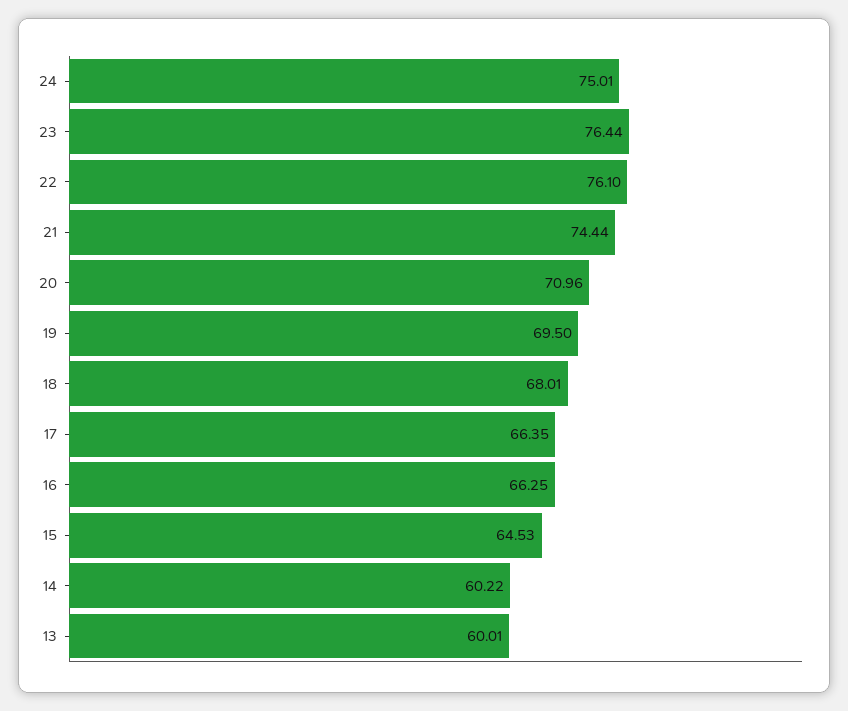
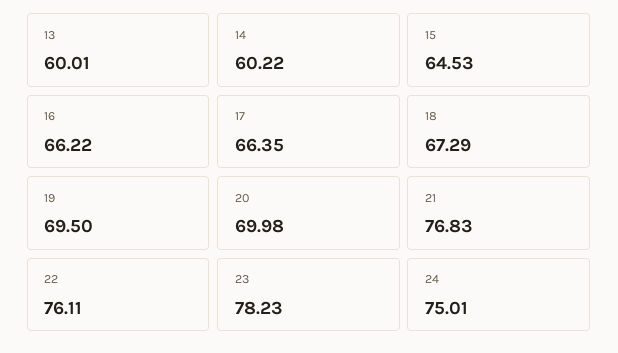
  {
    "24": 75.01,
-   "23": 76.44,
+   "23": 78.23,
-   "22": 76.1,
+   "22": 76.11,
-   "21": 74.44,
+   "21": 76.83,
-   "20": 70.96,
+   "20": 69.98,
    "19": 69.5,
-   "18": 68.01,
+   "18": 67.29,
    "17": 66.35,
-   "16": 66.25,
+   "16": 66.22,
    "15": 64.53,
    "14": 60.22,
    "13": 60.01
  }

